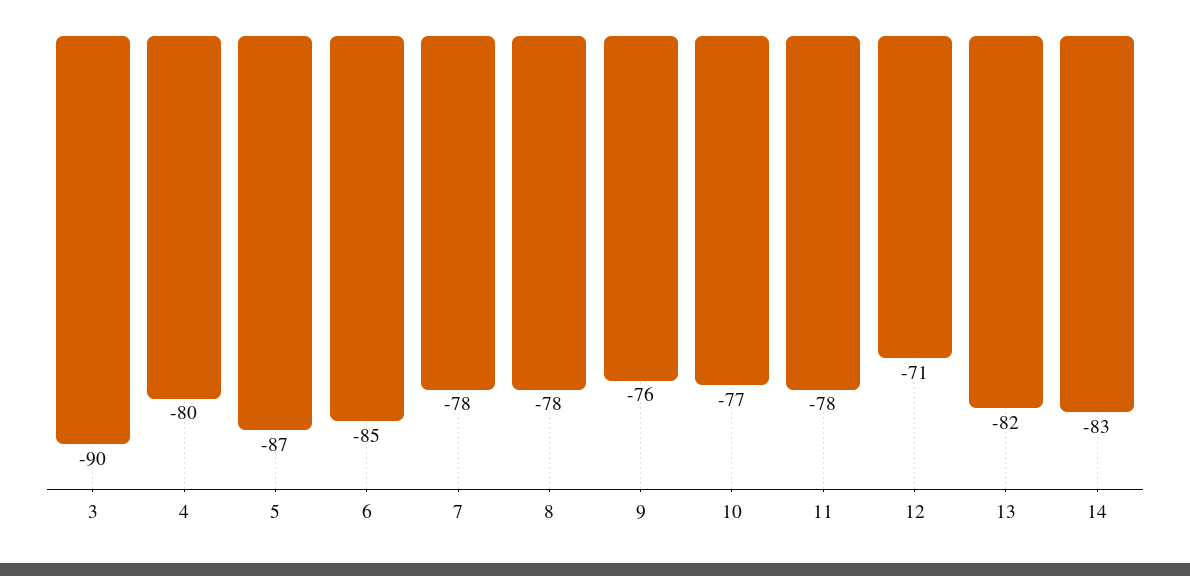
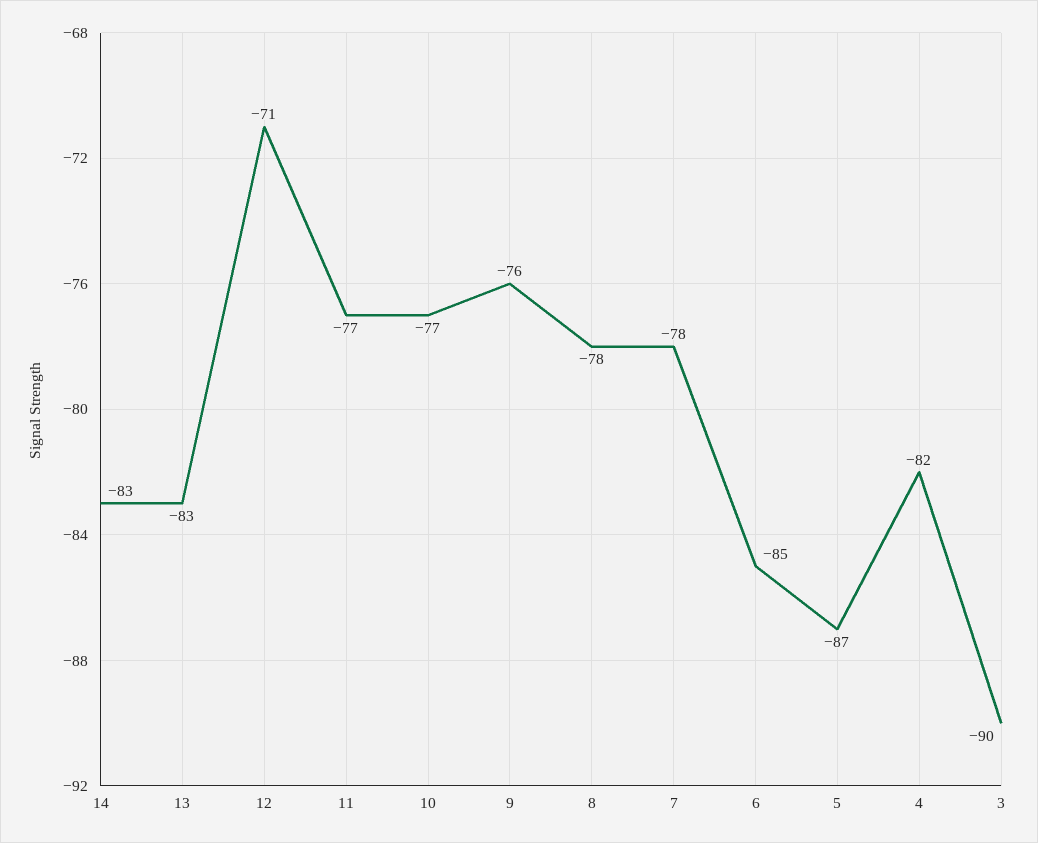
  {
    "3": -90,
-   "4": -80,
+   "4": -82,
    "5": -87,
    "6": -85,
    "7": -78,
    "8": -78,
    "9": -76,
    "10": -77,
-   "11": -78,
+   "11": -77,
    "12": -71,
-   "13": -82,
+   "13": -83,
    "14": -83
  }

